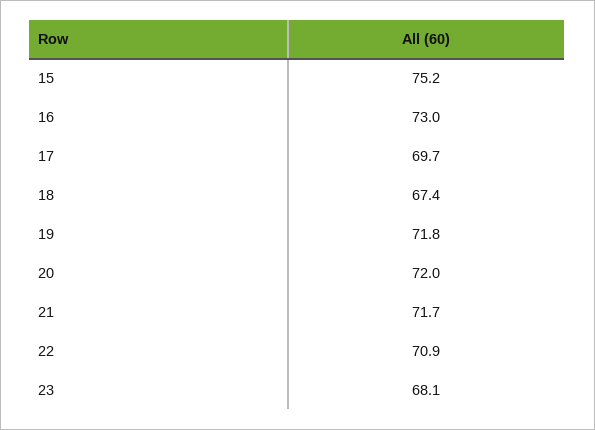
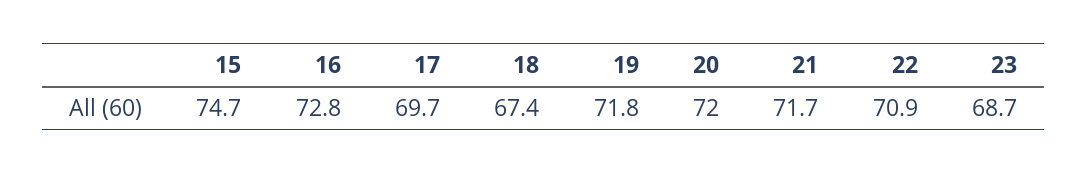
  {
-   "15": 75.2,
+   "15": 74.7,
-   "16": 73,
+   "16": 72.8,
    "17": 69.7,
    "18": 67.4,
    "19": 71.8,
    "20": 72,
    "21": 71.7,
    "22": 70.9,
-   "23": 68.1
+   "23": 68.7
  }

